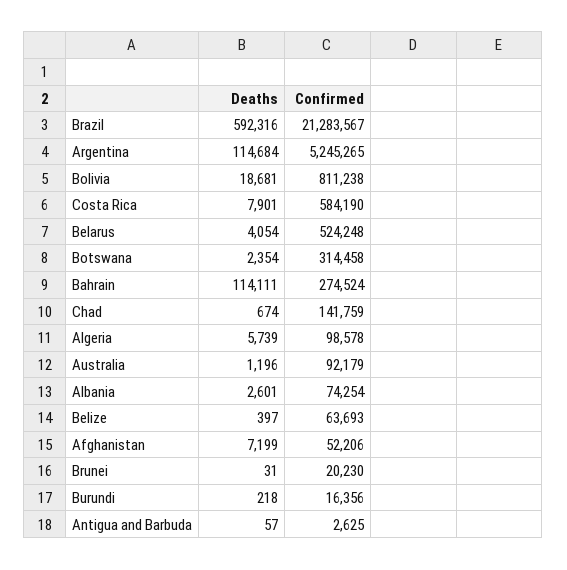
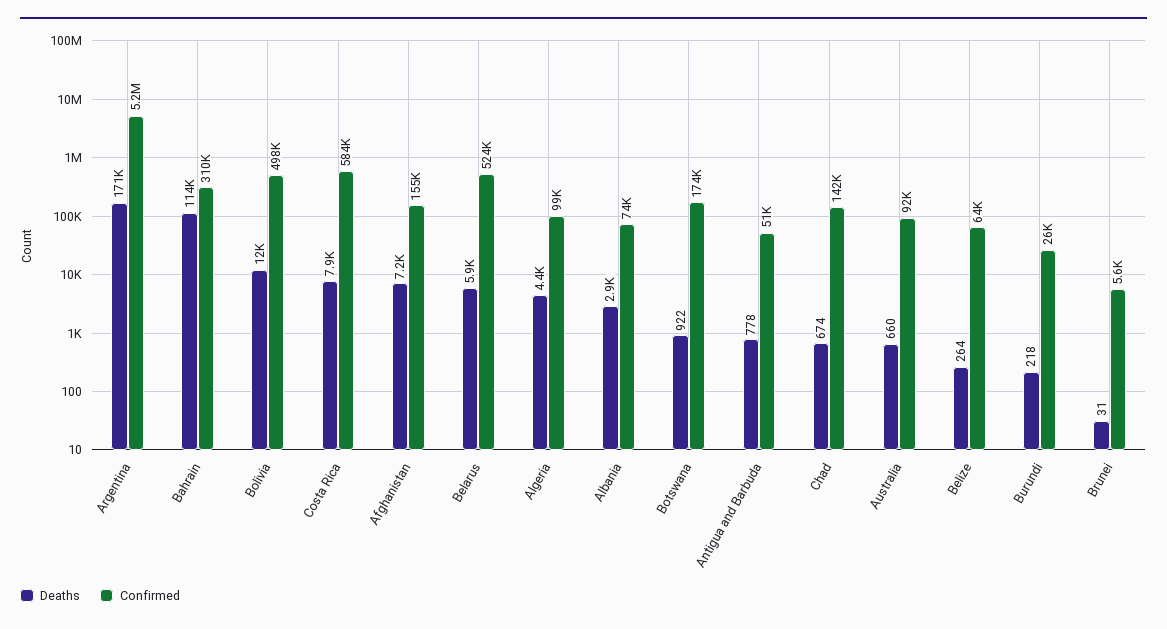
  {
    "Deaths": {
-     "Brazil": 592316,
-     "Argentina": 114684,
+     "Argentina": 171000,
-     "Bolivia": 18681,
+     "Bolivia": 12000,
      "Costa Rica": 7901,
-     "Belarus": 4054,
+     "Belarus": 5900,
-     "Botswana": 2354,
+     "Botswana": 922,
      "Bahrain": 114111,
      "Chad": 674,
-     "Algeria": 5739,
+     "Algeria": 4400,
-     "Australia": 1196,
+     "Australia": 660,
-     "Albania": 2601,
+     "Albania": 2900,
-     "Belize": 397,
+     "Belize": 264,
      "Afghanistan": 7199,
      "Brunei": 31,
      "Burundi": 218,
-     "Antigua and Barbuda": 57
+     "Antigua and Barbuda": 778
    },
    "Confirmed": {
-     "Brazil": 21283567,
      "Argentina": 5245265,
-     "Bolivia": 811238,
+     "Bolivia": 498000,
      "Costa Rica": 584190,
      "Belarus": 524248,
-     "Botswana": 314458,
+     "Botswana": 174000,
-     "Bahrain": 274524,
+     "Bahrain": 310000,
      "Chad": 141759,
      "Algeria": 98578,
      "Australia": 92179,
      "Albania": 74254,
      "Belize": 63693,
-     "Afghanistan": 52206,
+     "Afghanistan": 155000,
-     "Brunei": 20230,
+     "Brunei": 5600,
-     "Burundi": 16356,
+     "Burundi": 26000,
-     "Antigua and Barbuda": 2625
+     "Antigua and Barbuda": 51000
    }
  }

